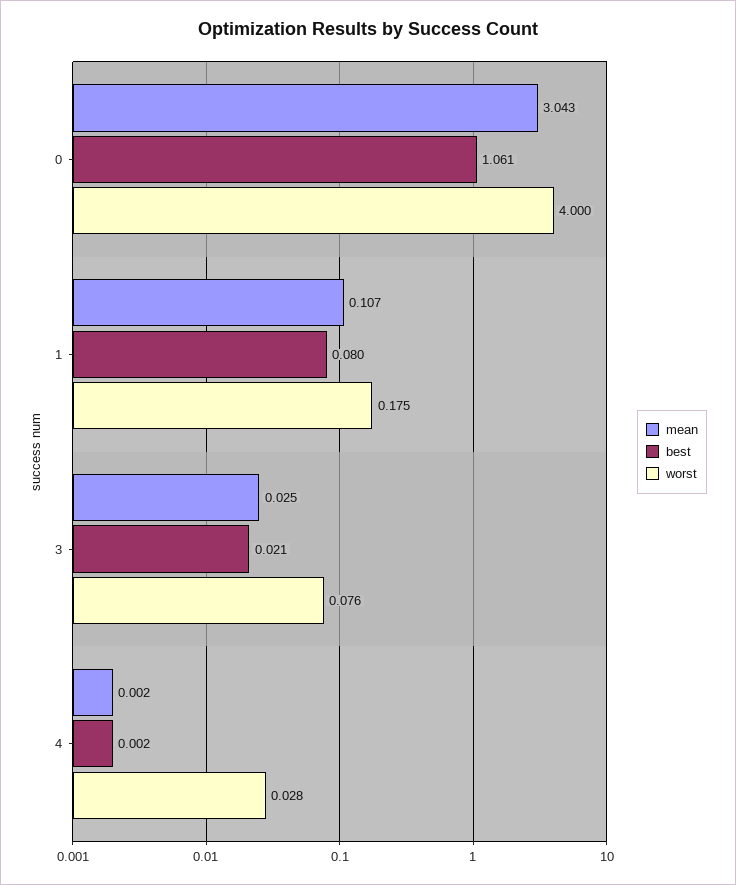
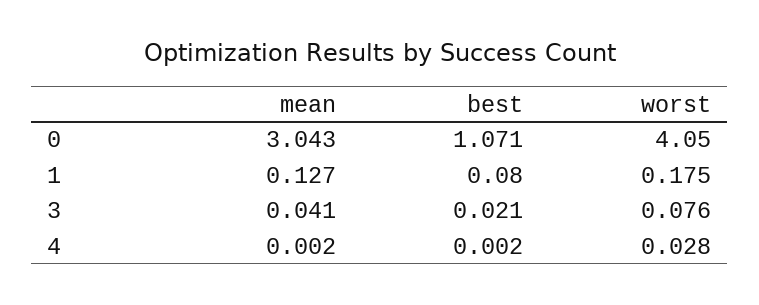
  {
    "mean": {
      "0": 3.043,
-     "1": 0.107,
+     "1": 0.127,
-     "3": 0.025,
+     "3": 0.041,
      "4": 0.002
    },
    "best": {
-     "0": 1.061,
+     "0": 1.071,
      "1": 0.08,
      "3": 0.021,
      "4": 0.002
    },
    "worst": {
-     "0": 4,
+     "0": 4.05,
      "1": 0.175,
      "3": 0.076,
      "4": 0.028
    }
  }

